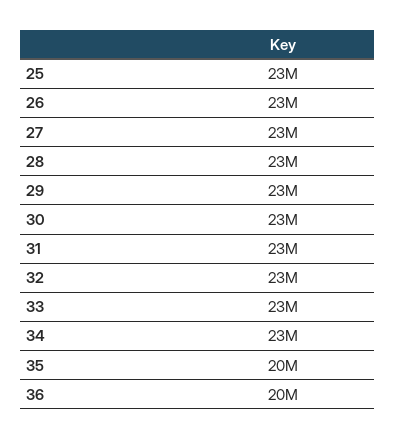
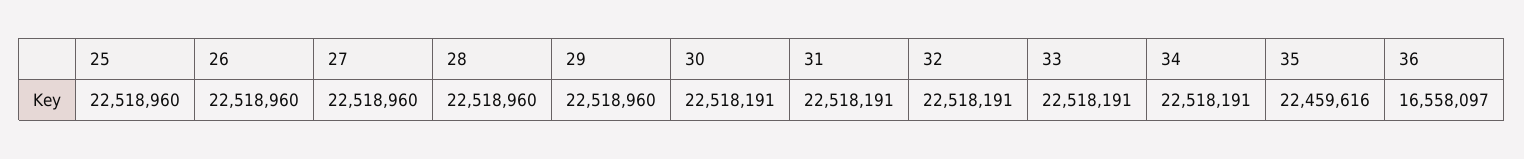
  {
    "25": 22518960,
    "26": 22518960,
    "27": 22518960,
    "28": 22518960,
    "29": 22518960,
    "30": 22518191,
    "31": 22518191,
    "32": 22518191,
    "33": 22518191,
    "34": 22518191,
-   "35": 20000000,
+   "35": 22459616,
-   "36": 20000000
+   "36": 16558097
  }

